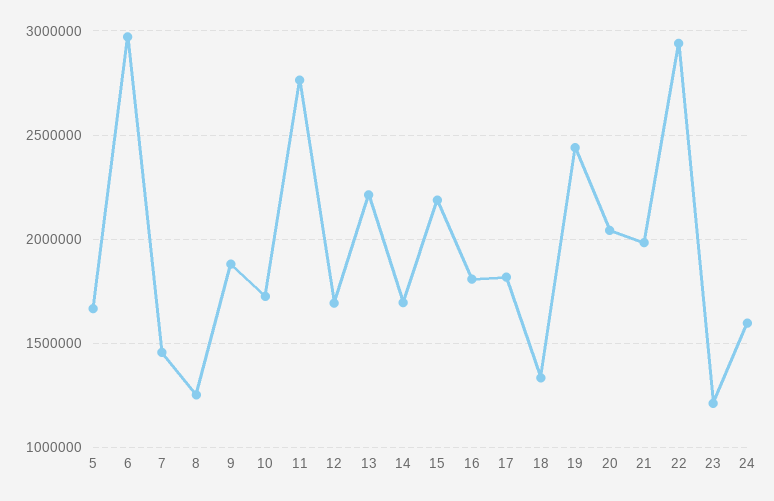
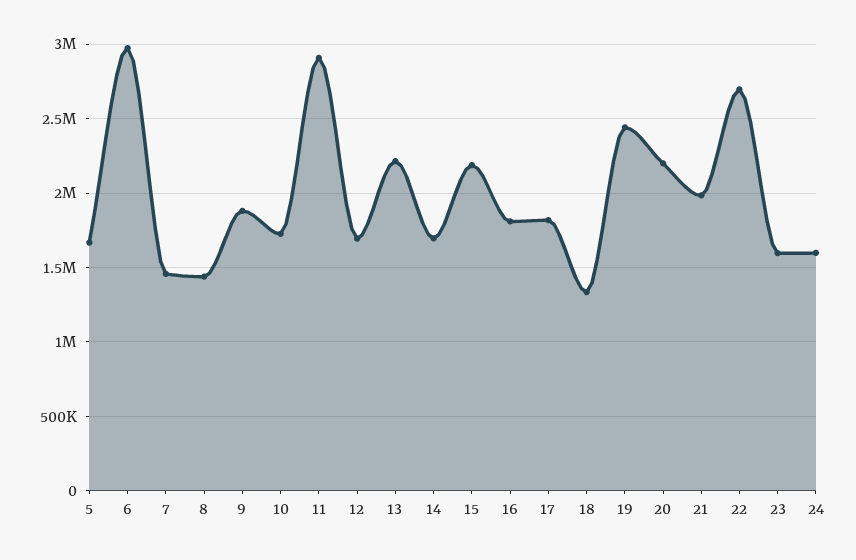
  {
    "5": 1650000,
    "6": 2950000,
    "7": 1450000,
-   "8": 1250000,
+   "8": 1450000,
    "9": 1900000,
    "10": 1750000,
-   "11": 2750000,
+   "11": 2900000,
    "12": 1700000,
    "13": 2200000,
    "14": 1700000,
    "15": 2200000,
    "16": 1800000,
    "17": 1800000,
    "18": 1350000,
    "19": 2450000,
-   "20": 2050000,
+   "20": 2200000,
    "21": 2000000,
-   "22": 2950000,
+   "22": 2700000,
-   "23": 1200000,
+   "23": 1600000,
    "24": 1600000
  }

